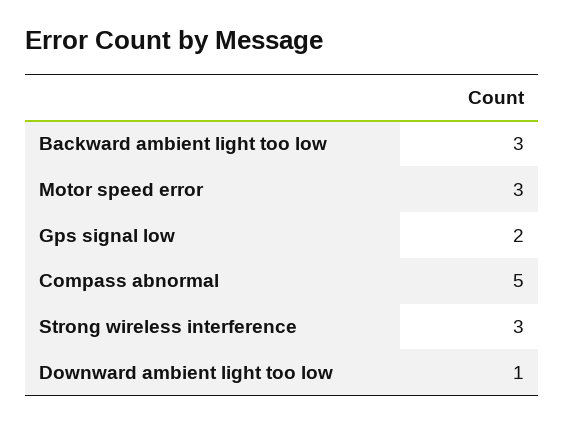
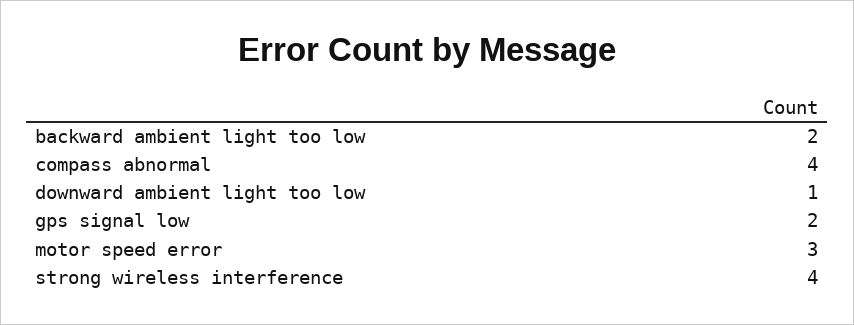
  {
-   "Backward ambient light too low": 3,
+   "Backward ambient light too low": 2,
    "Motor speed error": 3,
    "Gps signal low": 2,
-   "Compass abnormal": 5,
+   "Compass abnormal": 4,
-   "Strong wireless interference": 3,
+   "Strong wireless interference": 4,
    "Downward ambient light too low": 1
  }

